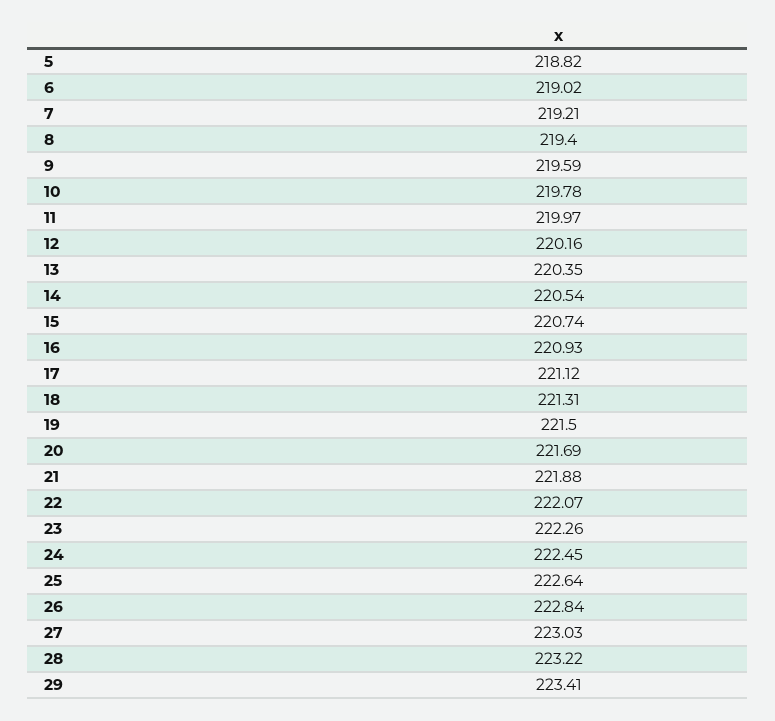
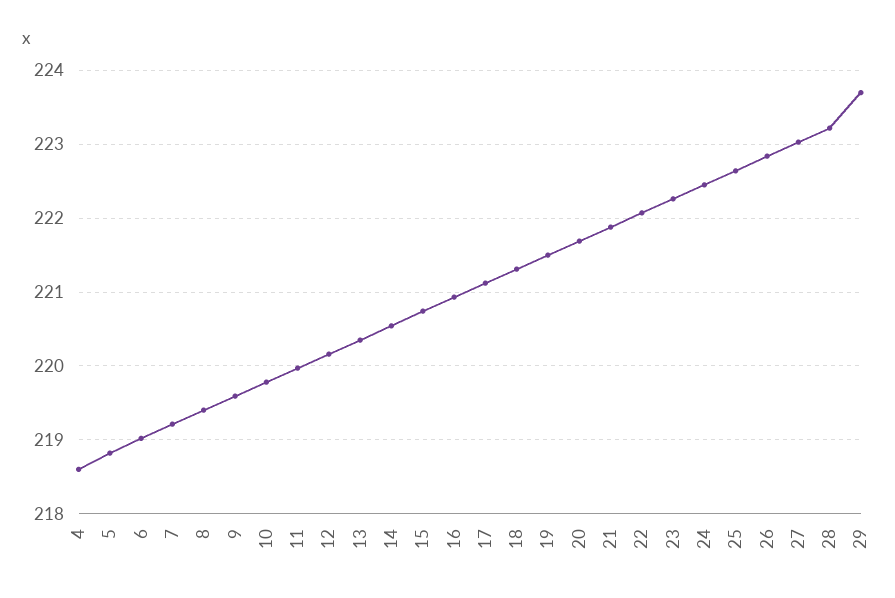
  {
    "5": 218.82,
    "6": 219.02,
    "7": 219.21,
    "8": 219.4,
    "9": 219.59,
    "10": 219.78,
    "11": 219.97,
    "12": 220.16,
    "13": 220.35,
    "14": 220.54,
    "15": 220.74,
    "16": 220.93,
    "17": 221.12,
    "18": 221.31,
    "19": 221.5,
    "20": 221.69,
    "21": 221.88,
    "22": 222.07,
    "23": 222.26,
    "24": 222.45,
    "25": 222.64,
    "26": 222.84,
    "27": 223.03,
    "28": 223.22,
-   "29": 223.41
+   "29": 223.7,
+   "4": 218.6
  }

